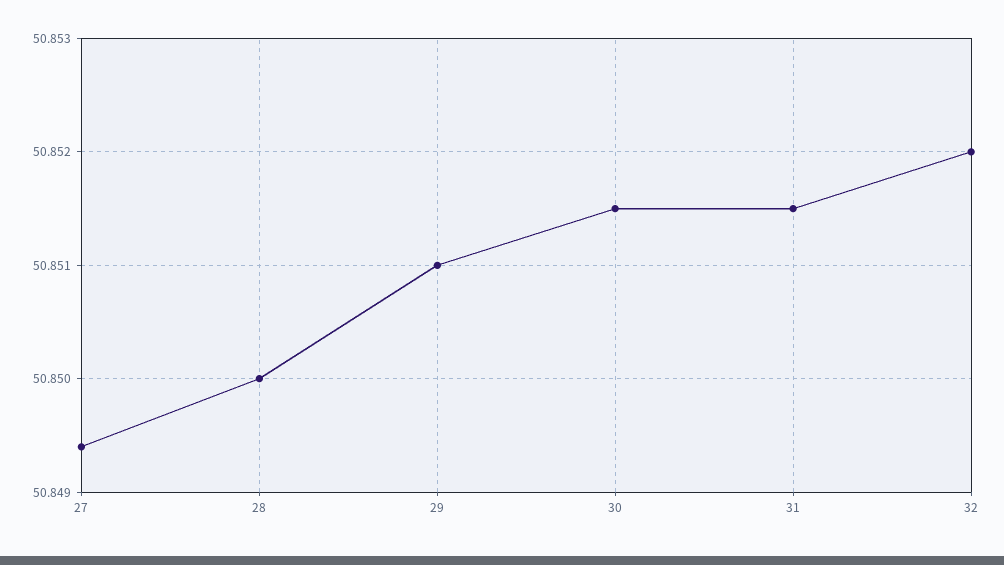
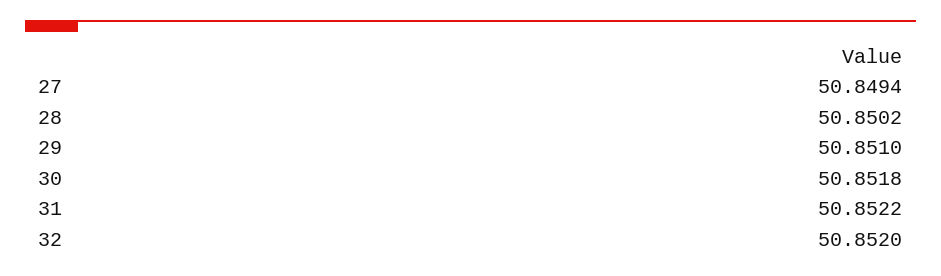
  {
    "27": 50.8494,
-   "28": 50.85,
+   "28": 50.8502,
    "29": 50.851,
-   "30": 50.8515,
+   "30": 50.8518,
-   "31": 50.8515,
+   "31": 50.8522,
    "32": 50.852
  }

